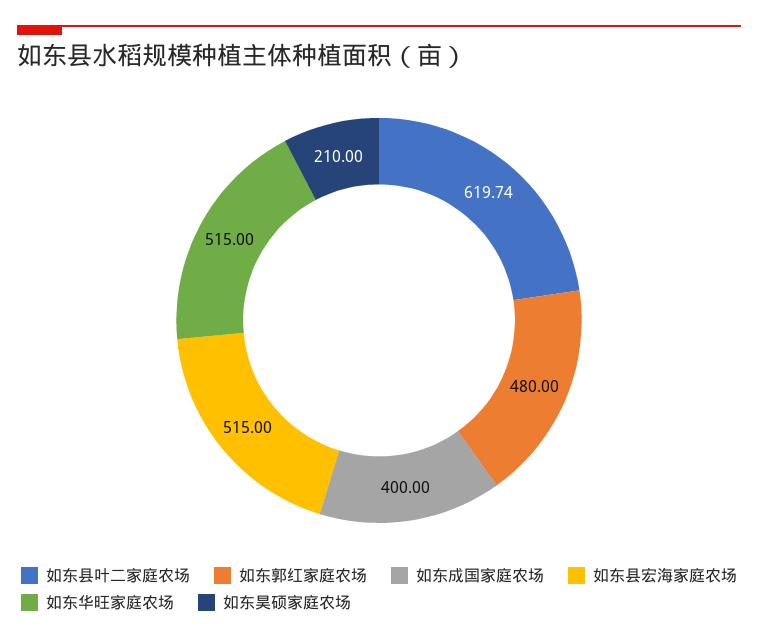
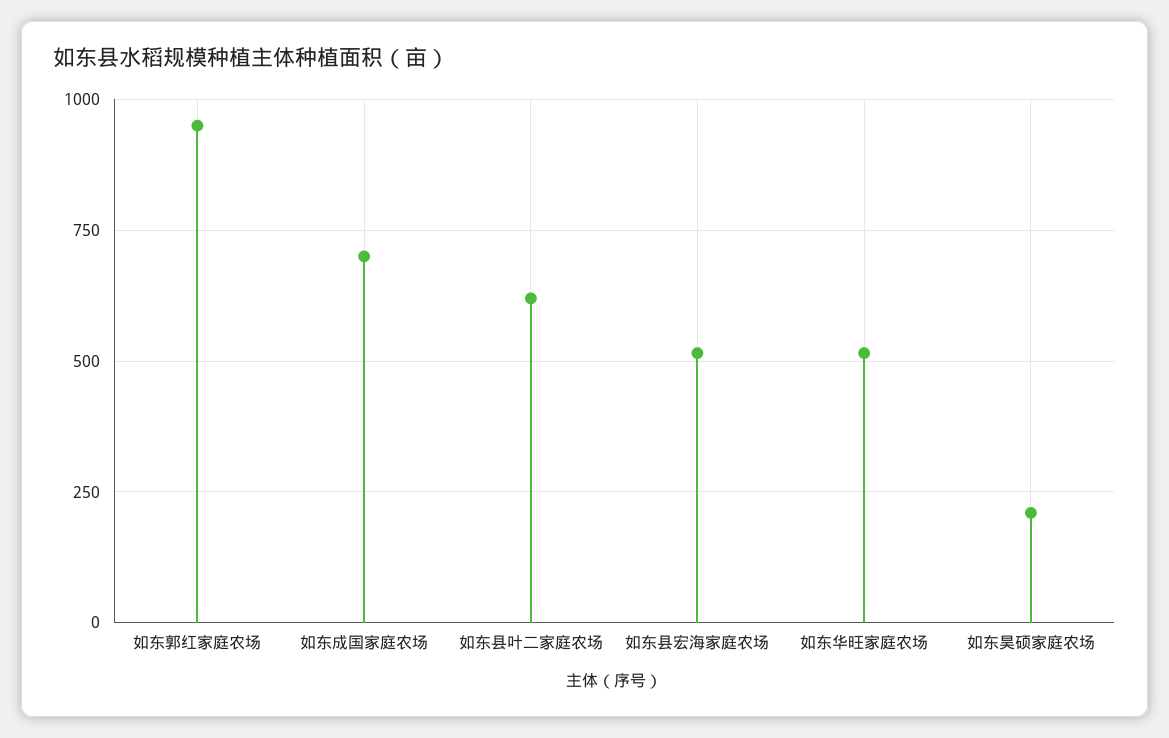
  {
    "如东县叶二家庭农场": 619.74,
-   "如东郭红家庭农场": 480,
+   "如东郭红家庭农场": 950,
-   "如东成国家庭农场": 400,
+   "如东成国家庭农场": 700,
    "如东县宏海家庭农场": 515,
    "如东华旺家庭农场": 515,
    "如东昊硕家庭农场": 210
  }

